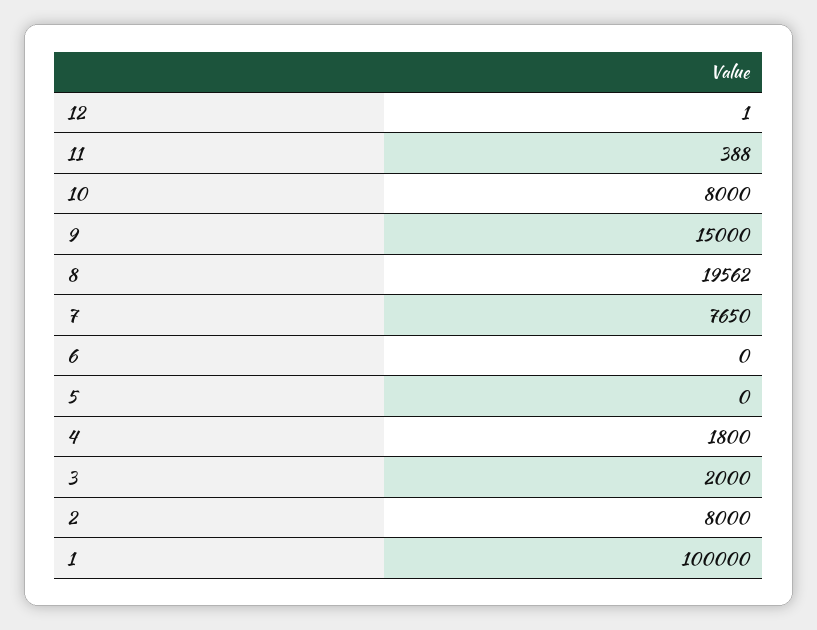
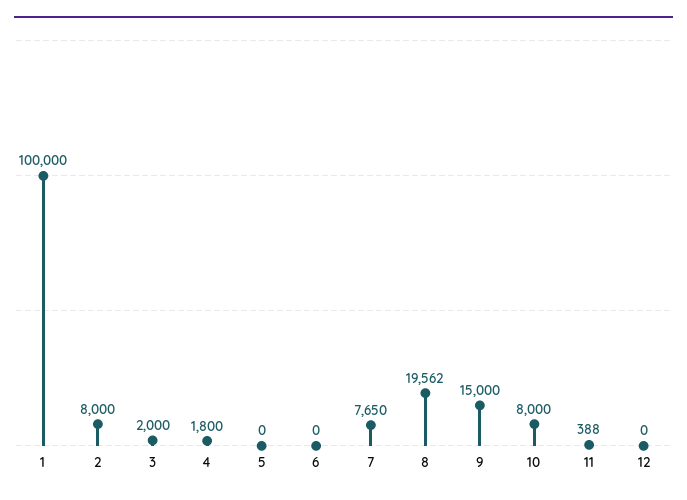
  {
-   "12": 1,
+   "12": 0,
    "11": 388,
    "10": 8000,
    "9": 15000,
    "8": 19562,
    "7": 7650,
    "6": 0,
    "5": 0,
    "4": 1800,
    "3": 2000,
    "2": 8000,
    "1": 100000
  }

